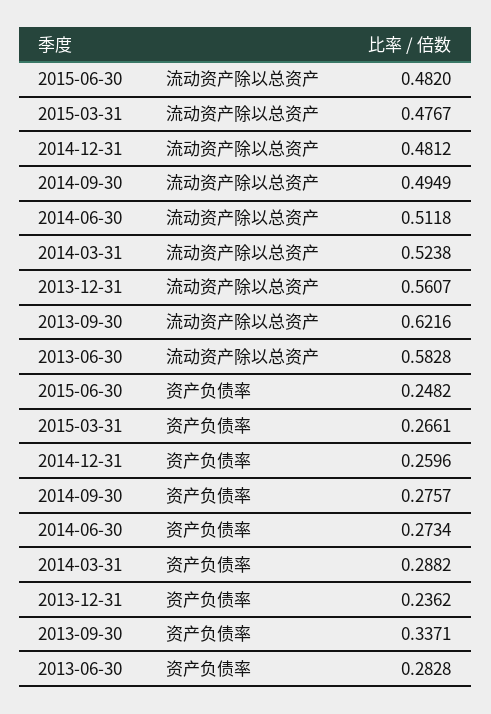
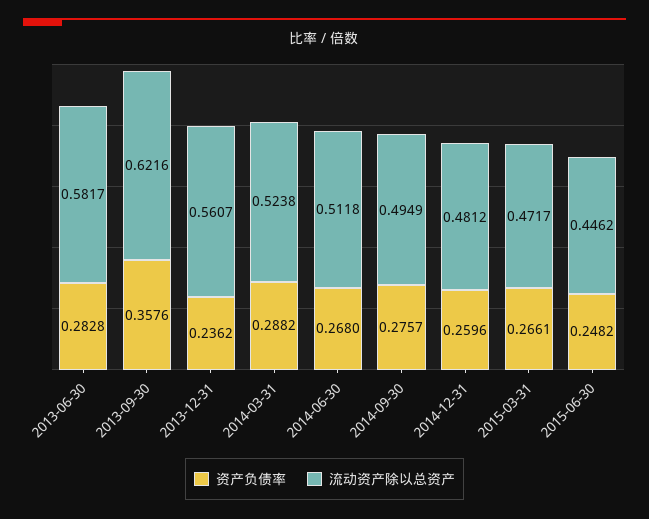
  {
    "流动资产除以总资产": {
-     "2015-06-30": 0.482,
+     "2015-06-30": 0.4462,
-     "2015-03-31": 0.4767,
+     "2015-03-31": 0.4717,
      "2014-12-31": 0.4812,
      "2014-09-30": 0.4949,
      "2014-06-30": 0.5118,
      "2014-03-31": 0.5238,
      "2013-12-31": 0.5607,
      "2013-09-30": 0.6216,
-     "2013-06-30": 0.5828
+     "2013-06-30": 0.5817
    },
    "资产负债率": {
      "2015-06-30": 0.2482,
      "2015-03-31": 0.2661,
      "2014-12-31": 0.2596,
      "2014-09-30": 0.2757,
-     "2014-06-30": 0.2734,
+     "2014-06-30": 0.268,
      "2014-03-31": 0.2882,
      "2013-12-31": 0.2362,
-     "2013-09-30": 0.3371,
+     "2013-09-30": 0.3576,
      "2013-06-30": 0.2828
    }
  }

